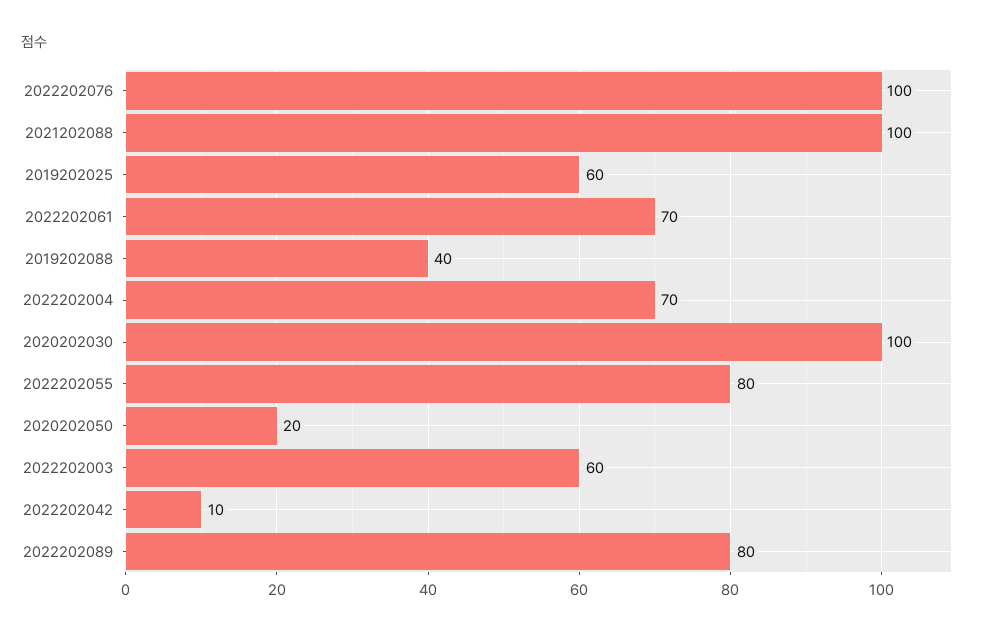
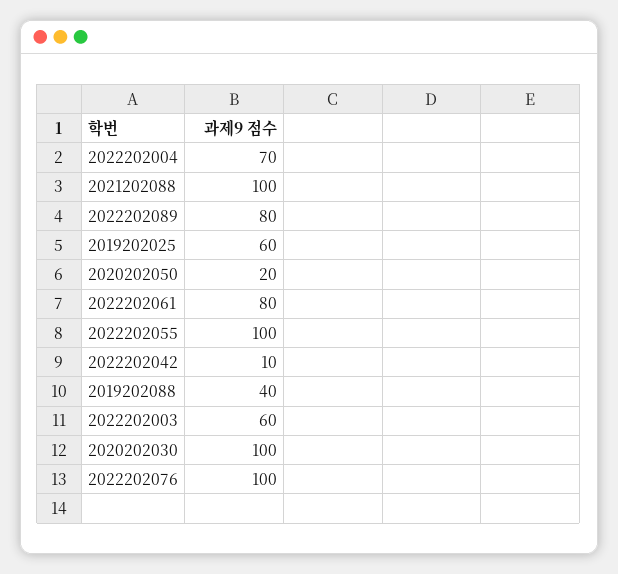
  {
    "2022202076": 100,
    "2021202088": 100,
    "2019202025": 60,
-   "2022202061": 70,
+   "2022202061": 80,
    "2019202088": 40,
    "2022202004": 70,
    "2020202030": 100,
-   "2022202055": 80,
+   "2022202055": 100,
    "2020202050": 20,
    "2022202003": 60,
    "2022202042": 10,
    "2022202089": 80
  }

